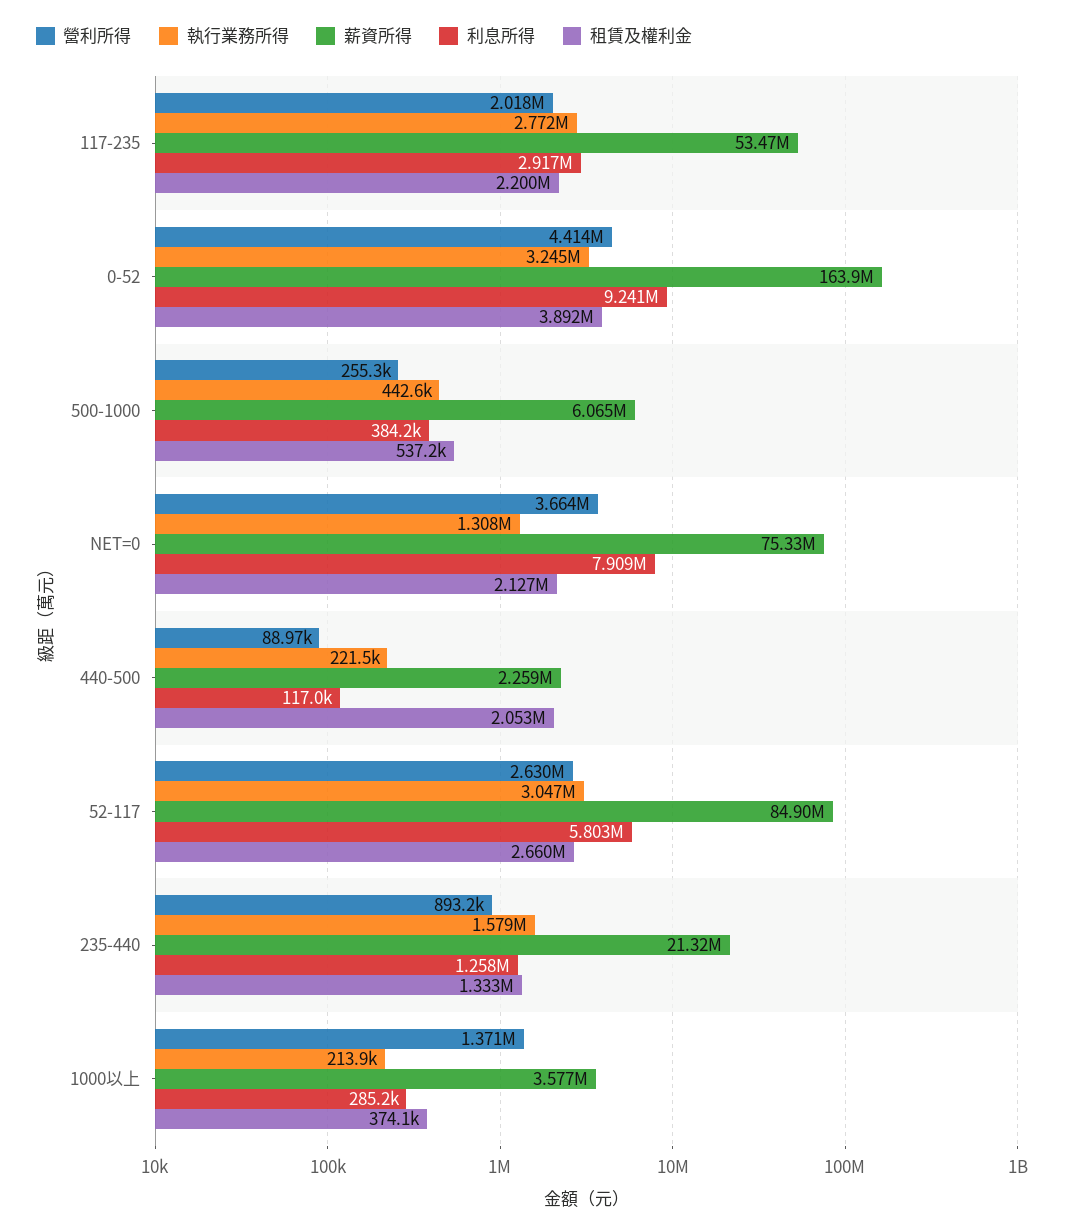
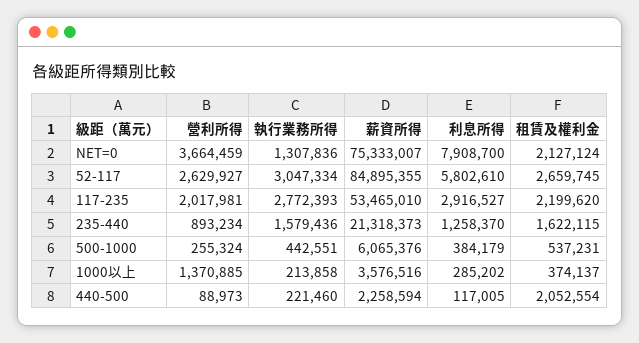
  {
    "營利所得": {
      "117-235": 2017981,
-     "0-52": 4414000,
      "500-1000": 255324,
      "NET=0": 3664459,
      "440-500": 88973,
      "52-117": 2629927,
      "235-440": 893234,
      "1000以上": 1370885
    },
    "執行業務所得": {
      "117-235": 2772393,
-     "0-52": 3245000,
      "500-1000": 442551,
      "NET=0": 1307836,
      "440-500": 221460,
      "52-117": 3047334,
      "235-440": 1579436,
      "1000以上": 213858
    },
    "薪資所得": {
      "117-235": 53465010,
-     "0-52": 163900000,
      "500-1000": 6065376,
      "NET=0": 75333007,
      "440-500": 2258594,
      "52-117": 84895355,
      "235-440": 21318373,
      "1000以上": 3576516
    },
    "利息所得": {
      "117-235": 2916527,
-     "0-52": 9241000,
      "500-1000": 384179,
      "NET=0": 7908700,
      "440-500": 117005,
      "52-117": 5802610,
      "235-440": 1258370,
      "1000以上": 285202
    },
    "租賃及權利金": {
      "117-235": 2199620,
-     "0-52": 3892000,
      "500-1000": 537231,
      "NET=0": 2127124,
      "440-500": 2052554,
      "52-117": 2659745,
-     "235-440": 1333000,
+     "235-440": 1622115,
      "1000以上": 374137
    }
  }

